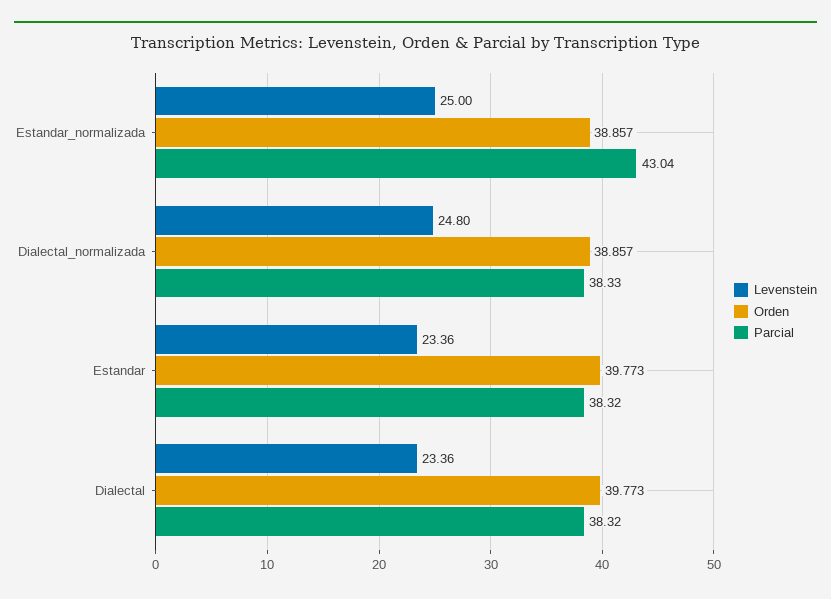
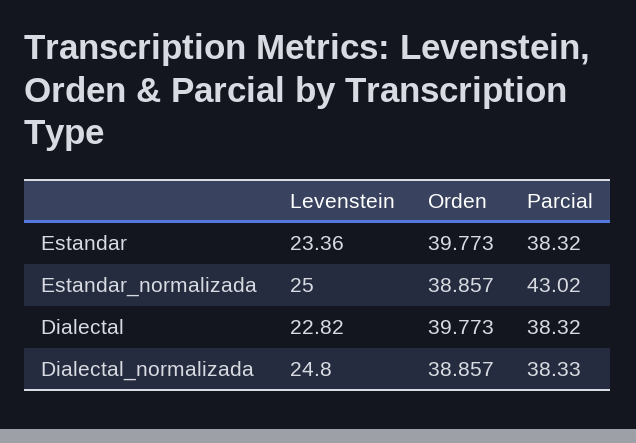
  {
    "Levenstein": {
      "Estandar_normalizada": 25,
      "Dialectal_normalizada": 24.8,
      "Estandar": 23.36,
-     "Dialectal": 23.36
+     "Dialectal": 22.82
    },
    "Orden": {
      "Estandar_normalizada": 38.857,
      "Dialectal_normalizada": 38.857,
      "Estandar": 39.773,
      "Dialectal": 39.773
    },
    "Parcial": {
-     "Estandar_normalizada": 43.04,
+     "Estandar_normalizada": 43.02,
      "Dialectal_normalizada": 38.33,
      "Estandar": 38.32,
      "Dialectal": 38.32
    }
  }

